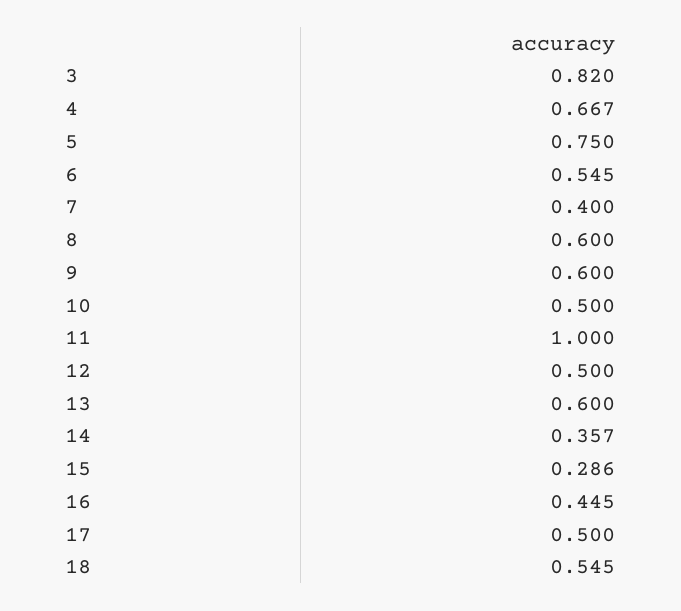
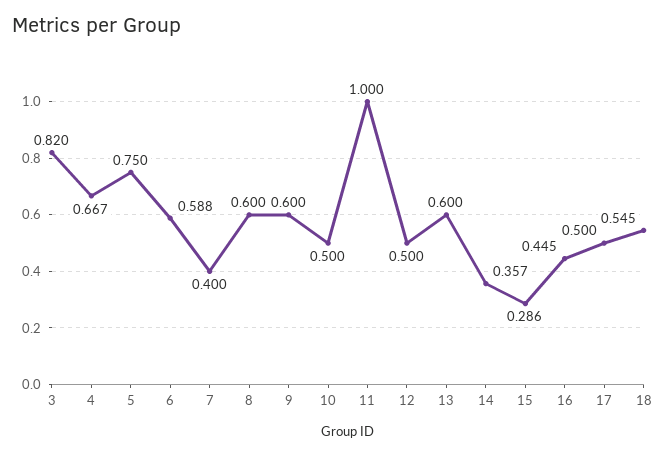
  {
    "3": 0.82,
    "4": 0.667,
    "5": 0.75,
-   "6": 0.545,
+   "6": 0.588,
    "7": 0.4,
    "8": 0.6,
    "9": 0.6,
    "10": 0.5,
    "11": 1,
    "12": 0.5,
    "13": 0.6,
    "14": 0.357,
    "15": 0.286,
    "16": 0.445,
    "17": 0.5,
    "18": 0.545
  }

